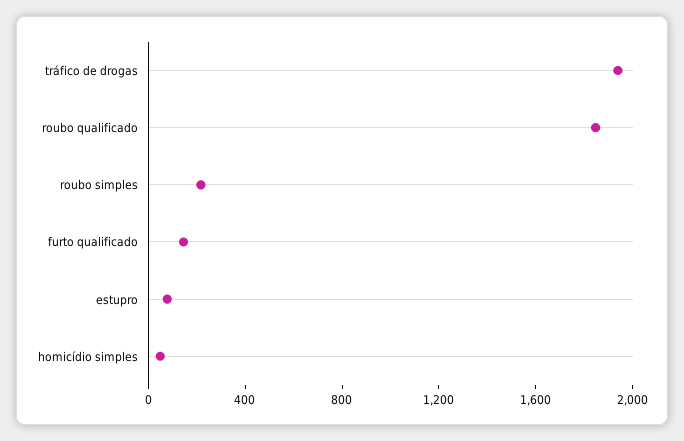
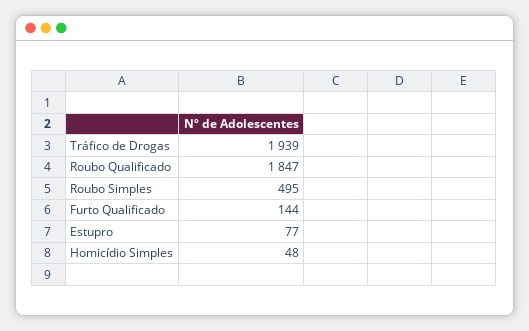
  {
    "tráfico de drogas": 1939,
    "roubo qualificado": 1847,
-   "roubo simples": 200,
+   "roubo simples": 495,
    "furto qualificado": 144,
    "estupro": 77,
    "homicídio simples": 48
  }

